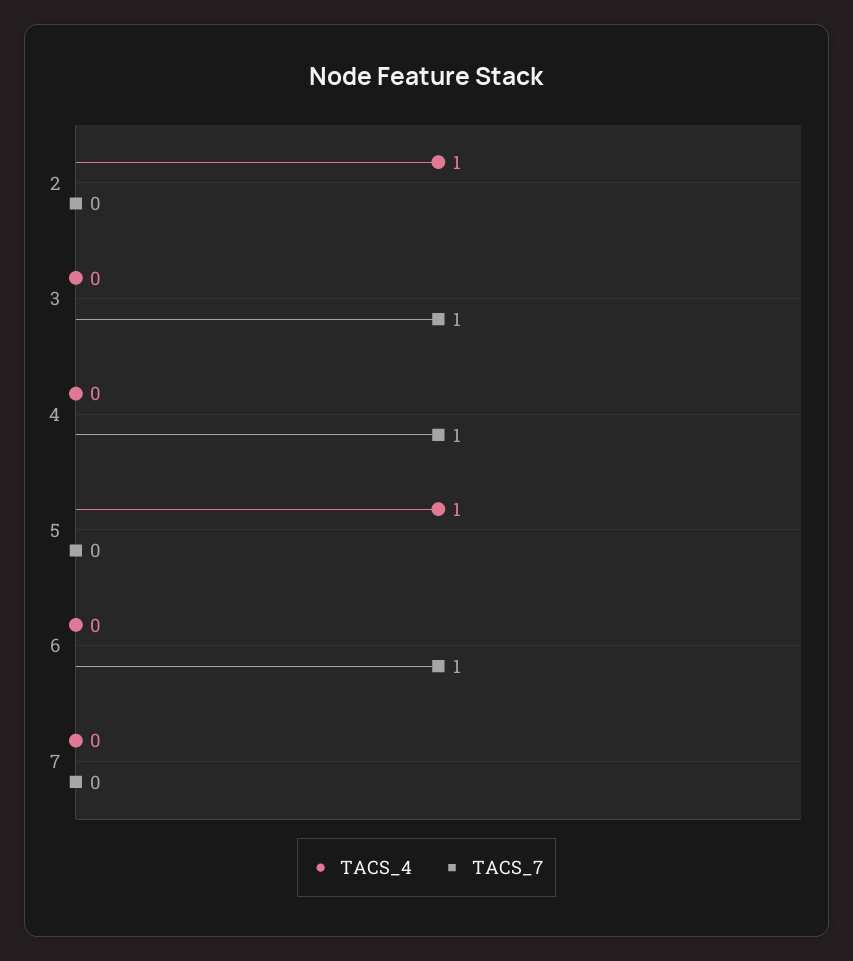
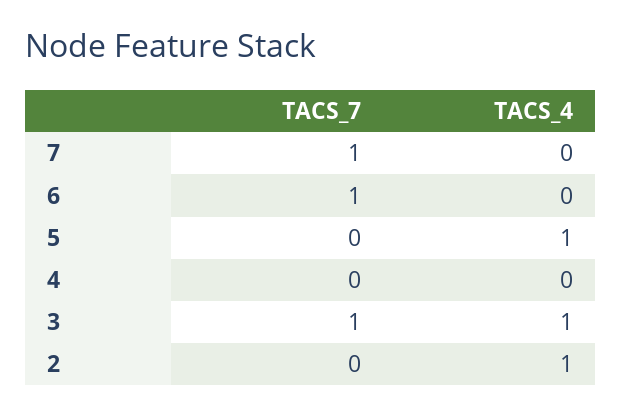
  {
    "TACS_4": {
      "2": 1,
-     "3": 0,
+     "3": 1,
      "4": 0,
      "5": 1,
      "6": 0,
      "7": 0
    },
    "TACS_7": {
      "2": 0,
      "3": 1,
-     "4": 1,
+     "4": 0,
      "5": 0,
      "6": 1,
-     "7": 0
+     "7": 1
    }
  }

